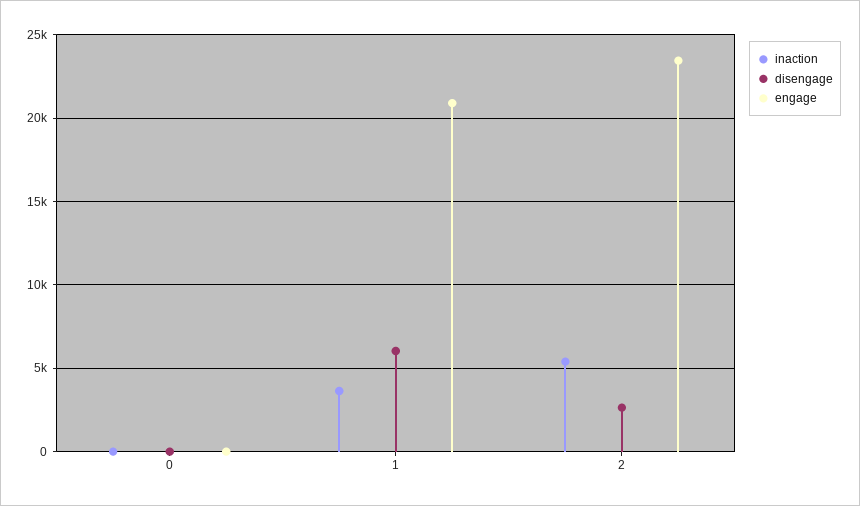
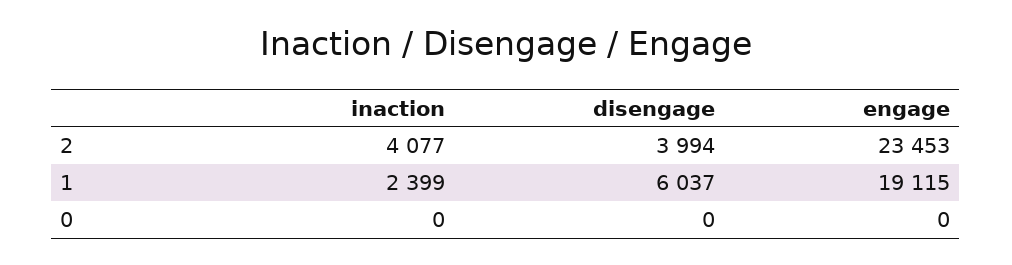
  {
    "inaction": {
      "0": 0,
-     "1": 3500,
+     "1": 2399,
-     "2": 5500
+     "2": 4077
    },
    "disengage": {
      "0": 0,
      "1": 6037,
-     "2": 2500
+     "2": 3994
    },
    "engage": {
      "0": 0,
-     "1": 21000,
+     "1": 19115,
      "2": 23453
    }
  }

